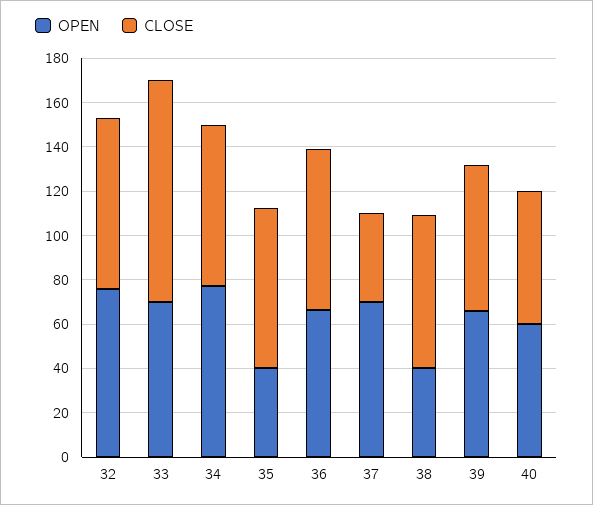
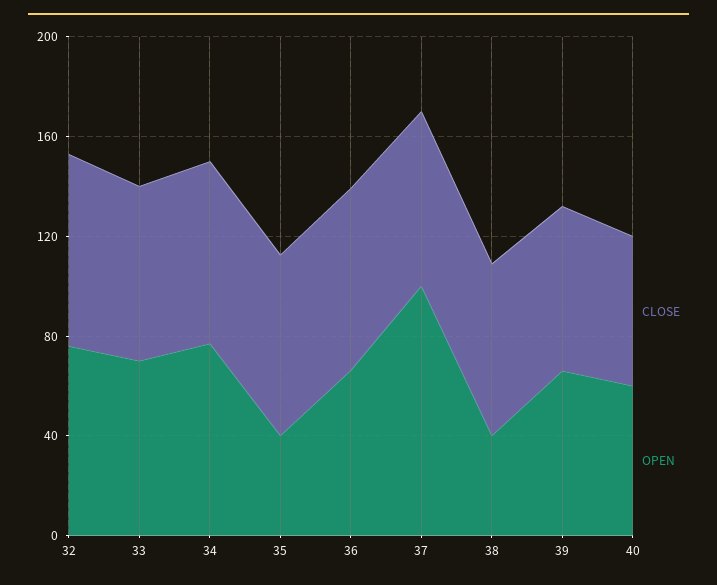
  {
    "OPEN": {
      "32": 75,
      "33": 70,
      "34": 75,
      "35": 40,
      "36": 65,
-     "37": 70,
+     "37": 100,
      "38": 40,
      "39": 65,
      "40": 60
    },
    "CLOSE": {
      "32": 75,
-     "33": 100,
+     "33": 70,
      "34": 75,
      "35": 75,
      "36": 75,
-     "37": 40,
+     "37": 70,
      "38": 70,
      "39": 65,
      "40": 60
    }
  }

